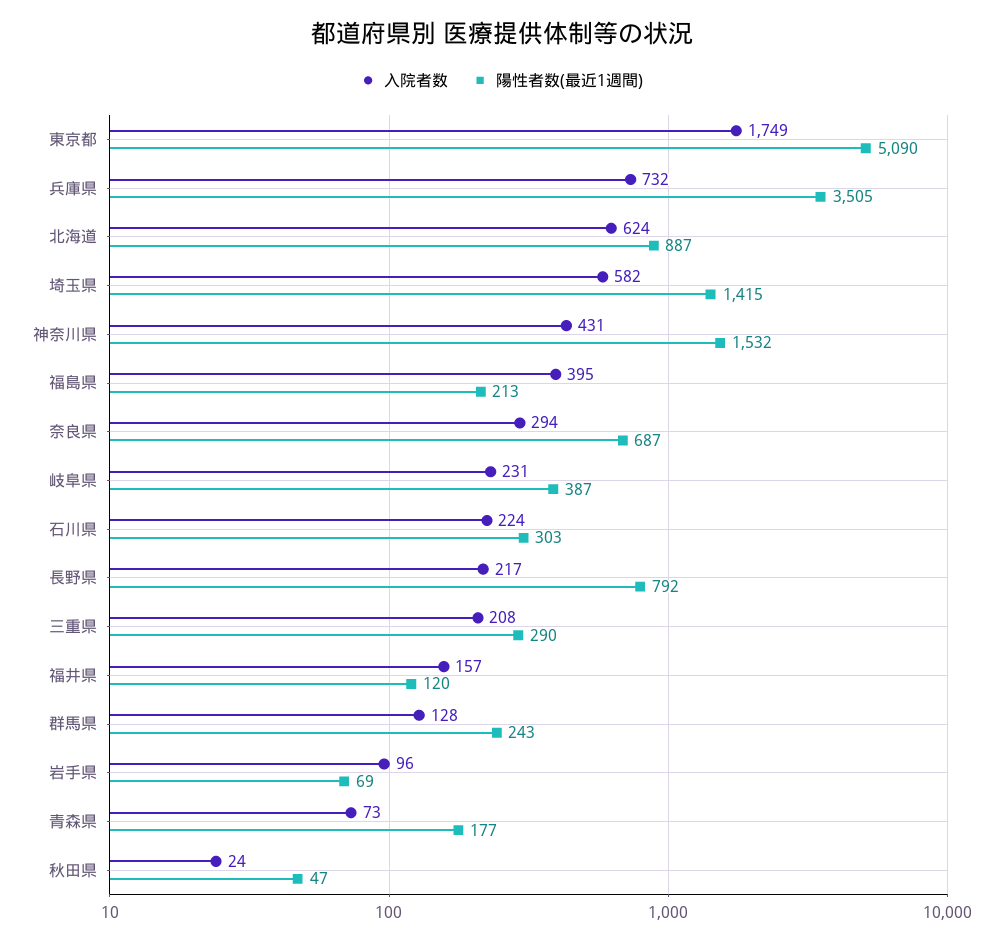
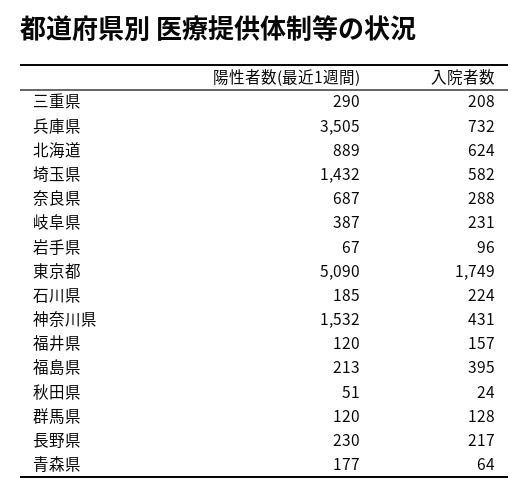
  {
    "入院者数": {
      "東京都": 1749,
      "兵庫県": 732,
      "北海道": 624,
      "埼玉県": 582,
      "神奈川県": 431,
      "福島県": 395,
-     "奈良県": 294,
+     "奈良県": 288,
      "岐阜県": 231,
      "石川県": 224,
      "長野県": 217,
      "三重県": 208,
      "福井県": 157,
      "群馬県": 128,
      "岩手県": 96,
-     "青森県": 73,
+     "青森県": 64,
      "秋田県": 24
    },
    "陽性者数(最近1週間)": {
      "東京都": 5090,
      "兵庫県": 3505,
-     "北海道": 887,
+     "北海道": 889,
-     "埼玉県": 1415,
+     "埼玉県": 1432,
      "神奈川県": 1532,
      "福島県": 213,
      "奈良県": 687,
      "岐阜県": 387,
-     "石川県": 303,
+     "石川県": 185,
-     "長野県": 792,
+     "長野県": 230,
      "三重県": 290,
      "福井県": 120,
-     "群馬県": 243,
+     "群馬県": 120,
-     "岩手県": 69,
+     "岩手県": 67,
      "青森県": 177,
-     "秋田県": 47
+     "秋田県": 51
    }
  }

